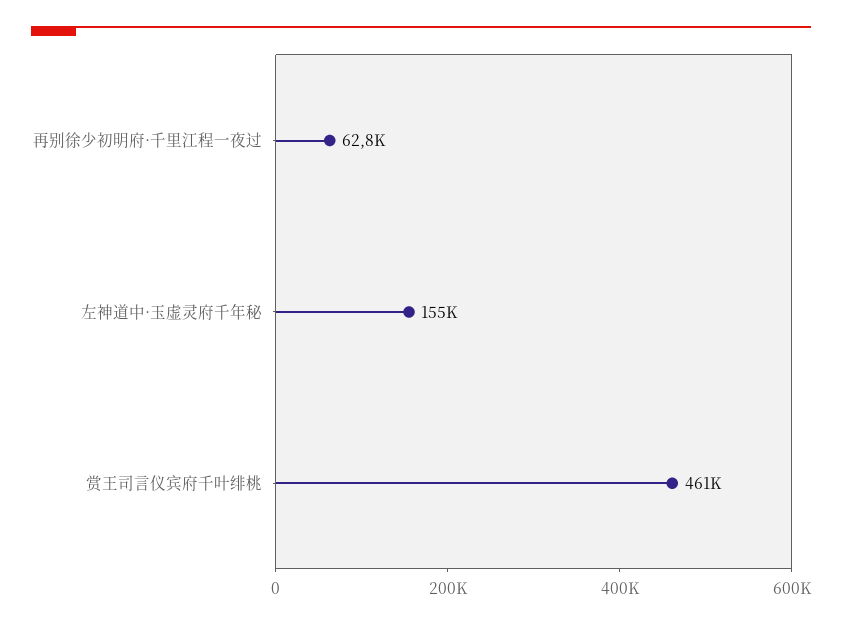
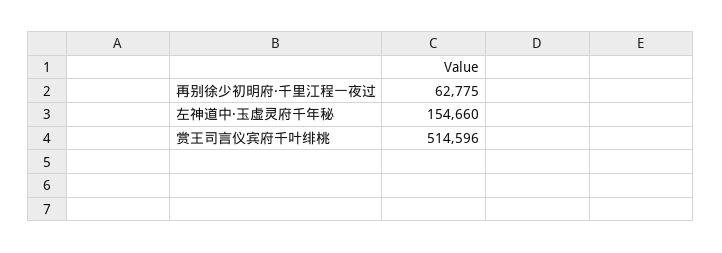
  {
    "再别徐少初明府·千里江程一夜过": 62775,
    "左神道中·玉虚灵府千年秘": 154660,
-   "赏王司言仪宾府千叶绯桃": 461000
+   "赏王司言仪宾府千叶绯桃": 514596
  }

